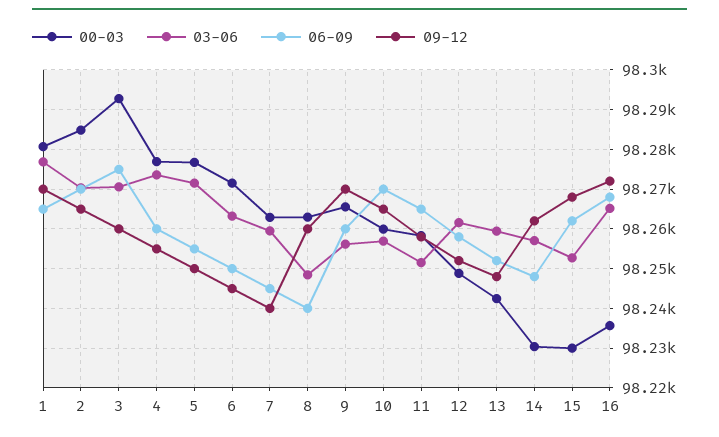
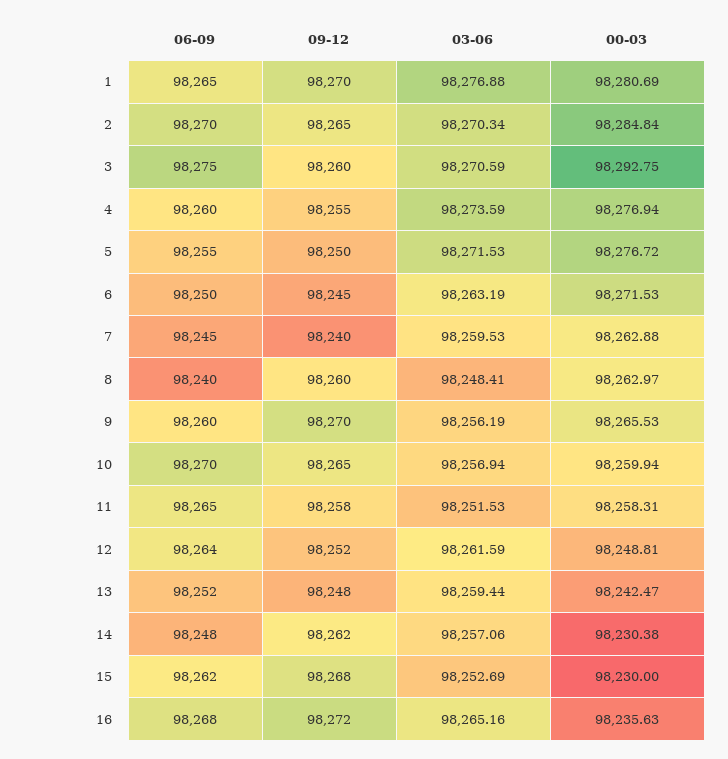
  {
    "00-03": {
      "1": 98280.69,
      "2": 98284.84,
      "3": 98292.75,
      "4": 98276.94,
      "5": 98276.72,
      "6": 98271.53,
      "7": 98262.88,
      "8": 98262.97,
      "9": 98265.53,
      "10": 98259.94,
      "11": 98258.31,
      "12": 98248.81,
      "13": 98242.47,
      "14": 98230.38,
      "15": 98230,
      "16": 98235.63
    },
    "03-06": {
      "1": 98276.88,
      "2": 98270.34,
      "3": 98270.59,
      "4": 98273.59,
      "5": 98271.53,
      "6": 98263.19,
      "7": 98259.53,
      "8": 98248.41,
      "9": 98256.19,
      "10": 98256.94,
      "11": 98251.53,
      "12": 98261.59,
      "13": 98259.44,
      "14": 98257.06,
      "15": 98252.69,
      "16": 98265.16
    },
    "06-09": {
      "1": 98265,
      "2": 98270,
      "3": 98275,
      "4": 98260,
      "5": 98255,
      "6": 98250,
      "7": 98245,
      "8": 98240,
      "9": 98260,
      "10": 98270,
      "11": 98265,
-     "12": 98258,
+     "12": 98264,
      "13": 98252,
      "14": 98248,
      "15": 98262,
      "16": 98268
    },
    "09-12": {
      "1": 98270,
      "2": 98265,
      "3": 98260,
      "4": 98255,
      "5": 98250,
      "6": 98245,
      "7": 98240,
      "8": 98260,
      "9": 98270,
      "10": 98265,
      "11": 98258,
      "12": 98252,
      "13": 98248,
      "14": 98262,
      "15": 98268,
      "16": 98272
    }
  }

